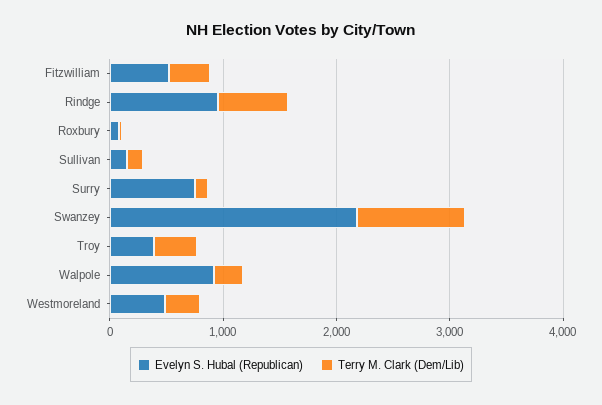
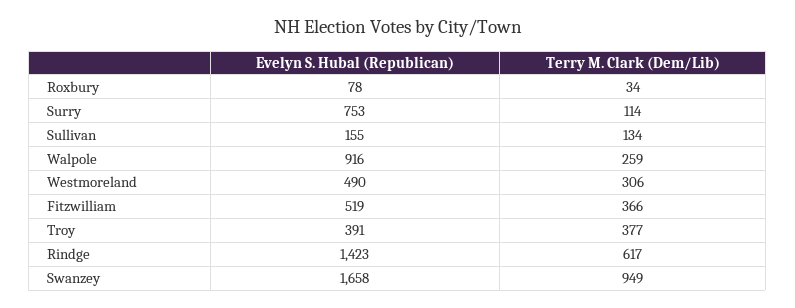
  {
    "Evelyn S. Hubal (Republican)": {
      "Fitzwilliam": 519,
-     "Rindge": 1000,
+     "Rindge": 1423,
      "Roxbury": 78,
      "Sullivan": 155,
      "Surry": 753,
-     "Swanzey": 2200,
+     "Swanzey": 1658,
      "Troy": 391,
      "Walpole": 916,
      "Westmoreland": 490
    },
    "Terry M. Clark (Dem/Lib)": {
      "Fitzwilliam": 366,
      "Rindge": 617,
      "Roxbury": 34,
      "Sullivan": 134,
      "Surry": 114,
      "Swanzey": 949,
      "Troy": 377,
      "Walpole": 259,
      "Westmoreland": 306
    }
  }

